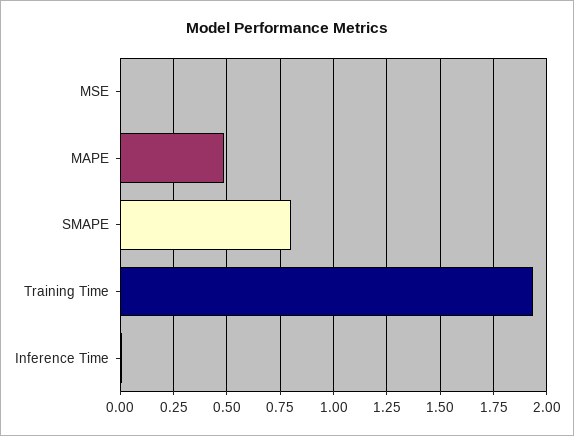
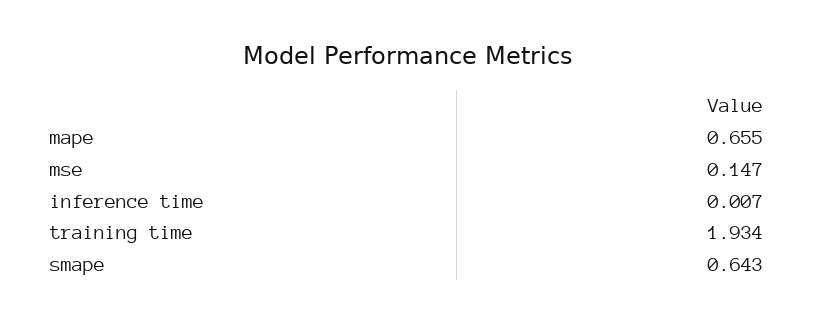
  {
-   "MSE": 0,
+   "MSE": 0.147,
-   "MAPE": 0.5,
+   "MAPE": 0.655,
-   "SMAPE": 0.8,
+   "SMAPE": 0.643,
    "Training Time": 1.934,
    "Inference Time": 0.007
  }

